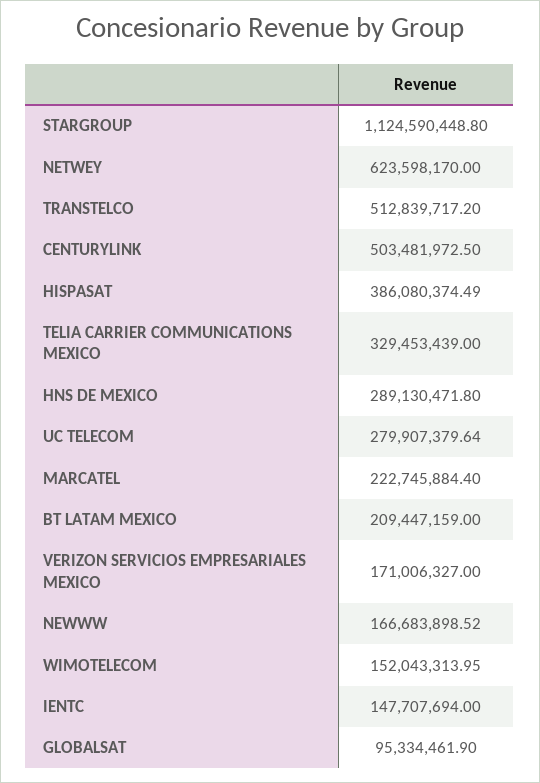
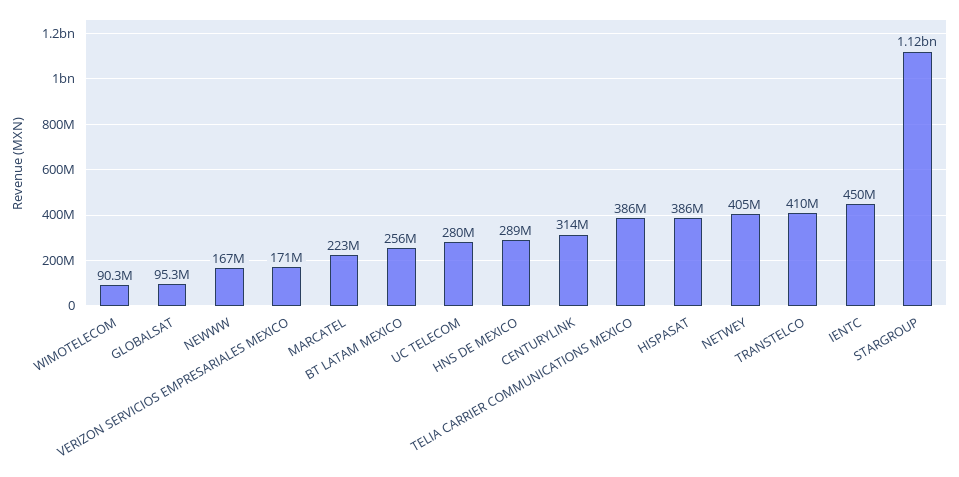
  {
    "STARGROUP": 1124590448.8,
-   "NETWEY": 623598170,
+   "NETWEY": 405000000,
-   "TRANSTELCO": 512839717.2,
+   "TRANSTELCO": 410000000,
-   "CENTURYLINK": 503481972.5,
+   "CENTURYLINK": 314000000,
    "HISPASAT": 386080374.49,
-   "TELIA CARRIER COMMUNICATIONS MEXICO": 329453439,
+   "TELIA CARRIER COMMUNICATIONS MEXICO": 386000000,
    "HNS DE MEXICO": 289130471.8,
    "UC TELECOM": 279907379.64,
    "MARCATEL": 222745884.4,
-   "BT LATAM MEXICO": 209447159,
+   "BT LATAM MEXICO": 256000000,
    "VERIZON SERVICIOS EMPRESARIALES MEXICO": 171006327,
    "NEWWW": 166683898.52,
-   "WIMOTELECOM": 152043313.95,
+   "WIMOTELECOM": 90300000,
-   "IENTC": 147707694,
+   "IENTC": 450000000,
    "GLOBALSAT": 95334461.9
  }

